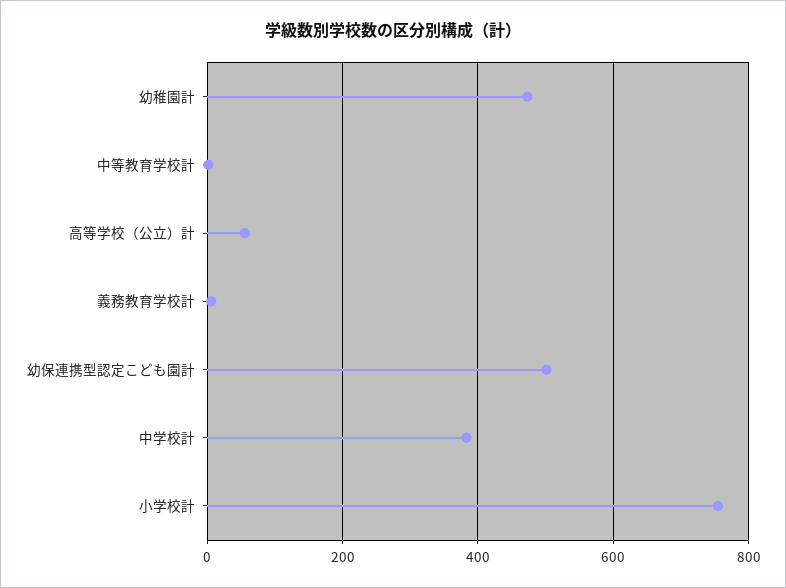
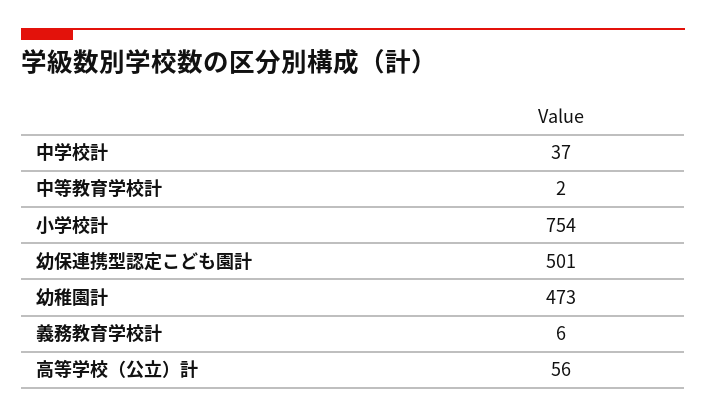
  {
    "幼稚園計": 473,
    "中等教育学校計": 2,
    "高等学校（公立）計": 56,
    "義務教育学校計": 6,
    "幼保連携型認定こども園計": 501,
-   "中学校計": 380,
+   "中学校計": 37,
    "小学校計": 754
  }

